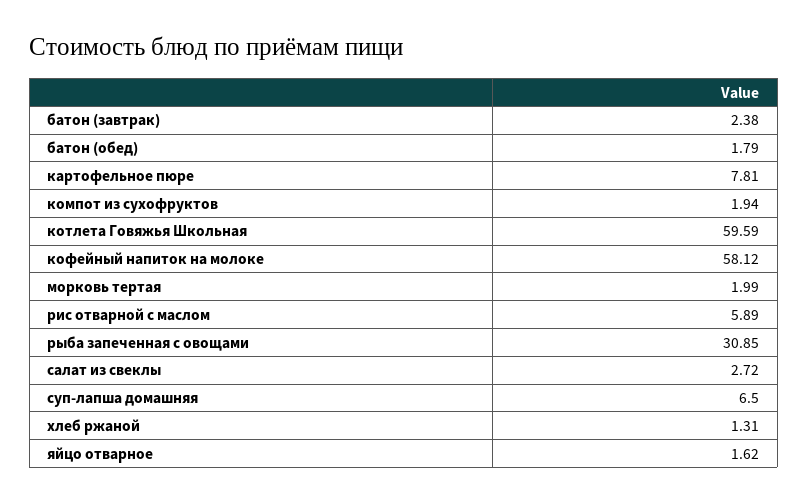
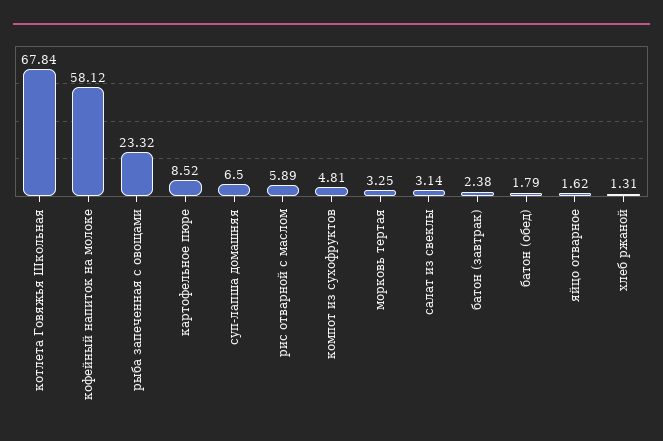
  {
    "батон (завтрак)": 2.38,
    "батон (обед)": 1.79,
-   "картофельное пюре": 7.81,
+   "картофельное пюре": 8.52,
-   "компот из сухофруктов": 1.94,
+   "компот из сухофруктов": 4.81,
-   "котлета Говяжья Школьная": 59.59,
+   "котлета Говяжья Школьная": 67.84,
    "кофейный напиток на молоке": 58.12,
-   "морковь тертая": 1.99,
+   "морковь тертая": 3.25,
    "рис отварной с маслом": 5.89,
-   "рыба запеченная с овощами": 30.85,
+   "рыба запеченная с овощами": 23.32,
-   "салат из свеклы": 2.72,
+   "салат из свеклы": 3.14,
    "суп-лапша домашняя": 6.5,
    "хлеб ржаной": 1.31,
    "яйцо отварное": 1.62
  }

